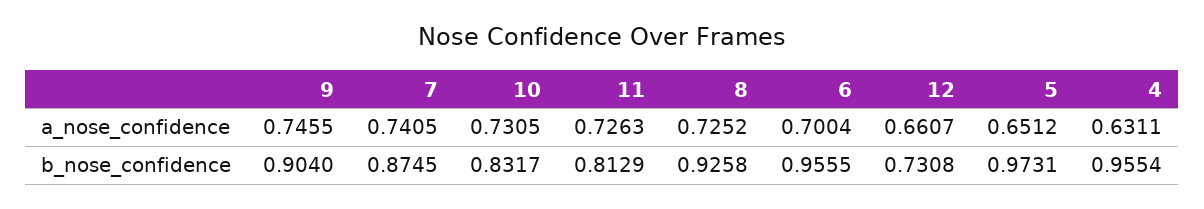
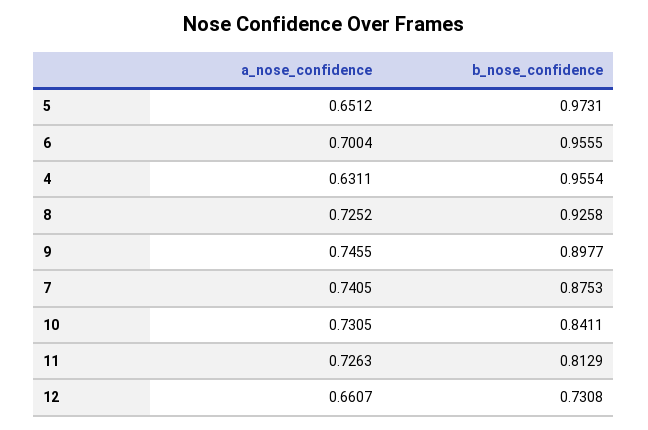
  {
    "9": {
      "a_nose_confidence": 0.7455,
-     "b_nose_confidence": 0.904
+     "b_nose_confidence": 0.8977
    },
    "7": {
      "a_nose_confidence": 0.7405,
-     "b_nose_confidence": 0.8745
+     "b_nose_confidence": 0.8753
    },
    "10": {
      "a_nose_confidence": 0.7305,
-     "b_nose_confidence": 0.8317
+     "b_nose_confidence": 0.8411
    },
    "11": {
      "a_nose_confidence": 0.7263,
      "b_nose_confidence": 0.8129
    },
    "8": {
      "a_nose_confidence": 0.7252,
      "b_nose_confidence": 0.9258
    },
    "6": {
      "a_nose_confidence": 0.7004,
      "b_nose_confidence": 0.9555
    },
    "12": {
      "a_nose_confidence": 0.6607,
      "b_nose_confidence": 0.7308
    },
    "5": {
      "a_nose_confidence": 0.6512,
      "b_nose_confidence": 0.9731
    },
    "4": {
      "a_nose_confidence": 0.6311,
      "b_nose_confidence": 0.9554
    }
  }

